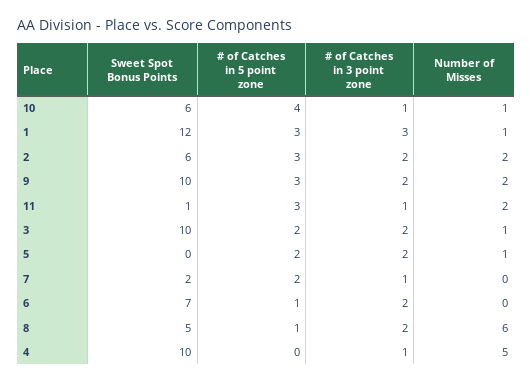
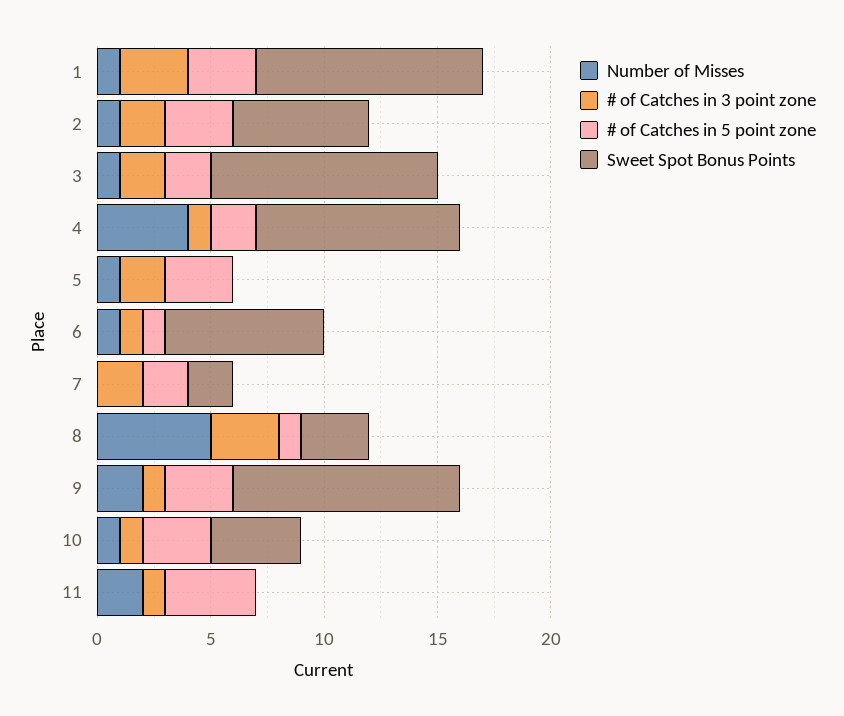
  {
    "Sweet Spot Bonus Points": {
-     "10": 6,
+     "10": 4,
-     "1": 12,
+     "1": 10,
      "2": 6,
      "9": 10,
-     "11": 1,
+     "11": 0,
      "3": 10,
      "5": 0,
      "7": 2,
      "6": 7,
-     "8": 5,
+     "8": 3,
-     "4": 10
+     "4": 9
    },
    "# of Catches in 5 point zone": {
-     "10": 4,
+     "10": 3,
      "1": 3,
      "2": 3,
      "9": 3,
-     "11": 3,
+     "11": 4,
      "3": 2,
-     "5": 2,
+     "5": 3,
      "7": 2,
      "6": 1,
      "8": 1,
-     "4": 0
+     "4": 2
    },
    "# of Catches in 3 point zone": {
      "10": 1,
      "1": 3,
      "2": 2,
-     "9": 2,
+     "9": 1,
      "11": 1,
      "3": 2,
      "5": 2,
-     "7": 1,
+     "7": 2,
-     "6": 2,
+     "6": 1,
-     "8": 2,
+     "8": 3,
      "4": 1
    },
    "Number of Misses": {
      "10": 1,
      "1": 1,
-     "2": 2,
+     "2": 1,
      "9": 2,
      "11": 2,
      "3": 1,
      "5": 1,
      "7": 0,
-     "6": 0,
+     "6": 1,
-     "8": 6,
+     "8": 5,
-     "4": 5
+     "4": 4
    }
  }

